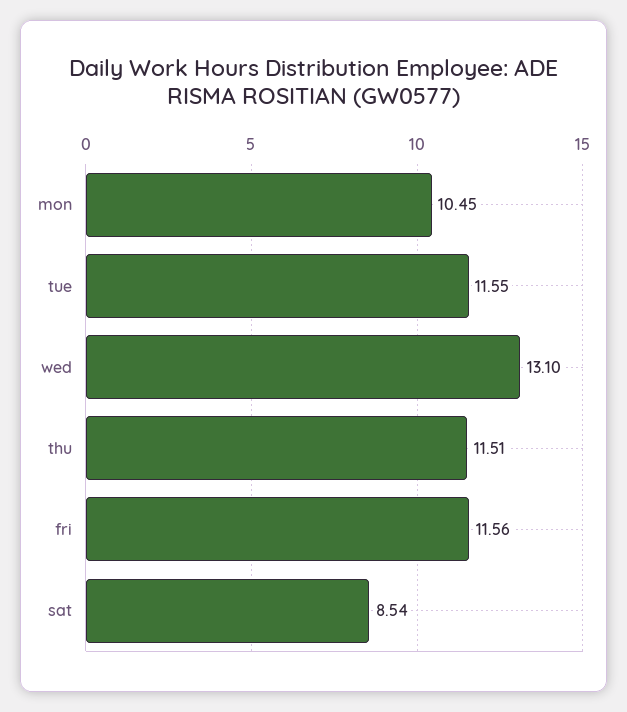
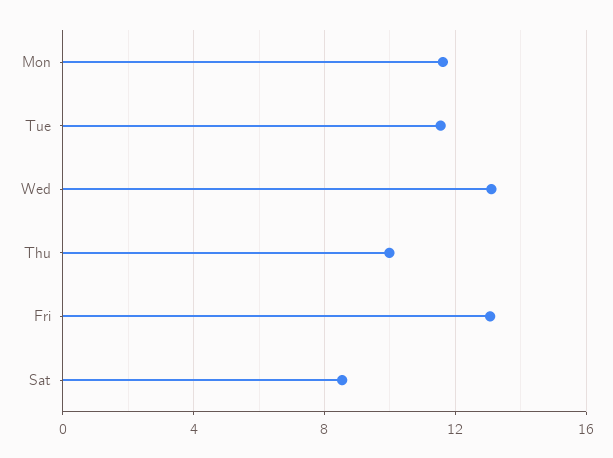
  {
-   "mon": 10.45,
+   "mon": 11.5,
    "tue": 11.55,
    "wed": 13.1,
-   "thu": 11.51,
+   "thu": 10,
-   "fri": 11.56,
+   "fri": 13,
    "sat": 8.54
  }

